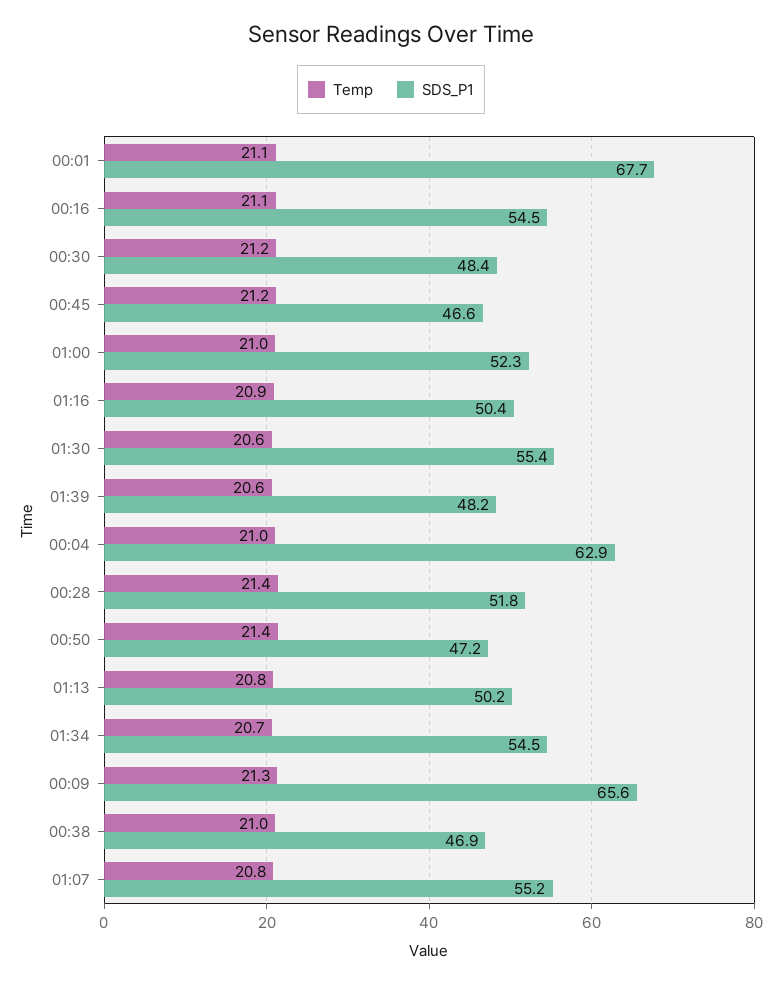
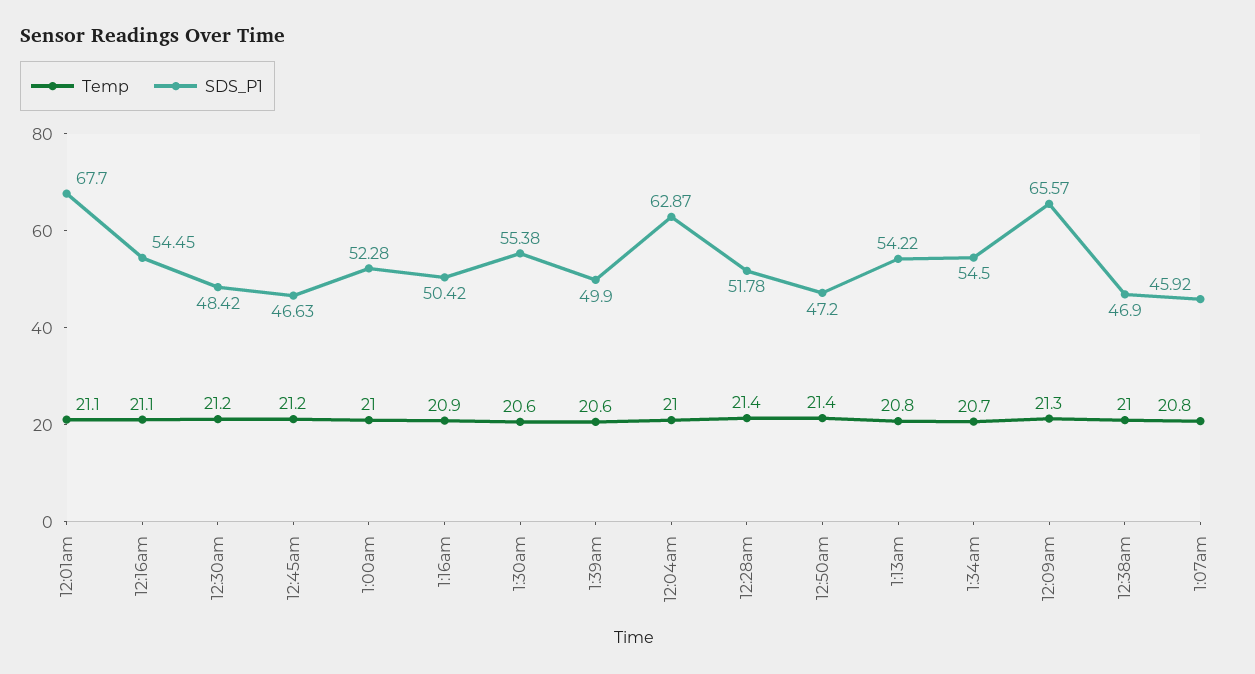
  {
    "Temp": {
      "00:01": 21.1,
      "00:16": 21.1,
      "00:30": 21.2,
      "00:45": 21.2,
      "01:00": 21,
      "01:16": 20.9,
      "01:30": 20.6,
      "01:39": 20.6,
      "00:04": 21,
      "00:28": 21.4,
      "00:50": 21.4,
      "01:13": 20.8,
      "01:34": 20.7,
      "00:09": 21.3,
      "00:38": 21,
      "01:07": 20.8
    },
    "SDS_P1": {
      "00:01": 67.7,
      "00:16": 54.45,
      "00:30": 48.42,
      "00:45": 46.63,
      "01:00": 52.28,
      "01:16": 50.42,
      "01:30": 55.38,
-     "01:39": 48.2,
+     "01:39": 49.9,
      "00:04": 62.87,
      "00:28": 51.78,
      "00:50": 47.2,
-     "01:13": 50.2,
+     "01:13": 54.22,
      "01:34": 54.5,
      "00:09": 65.57,
      "00:38": 46.9,
-     "01:07": 55.2
+     "01:07": 45.92
    }
  }

